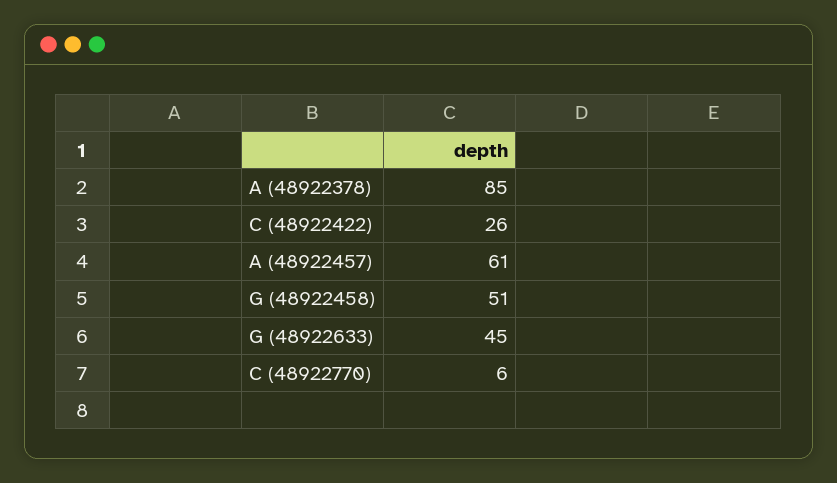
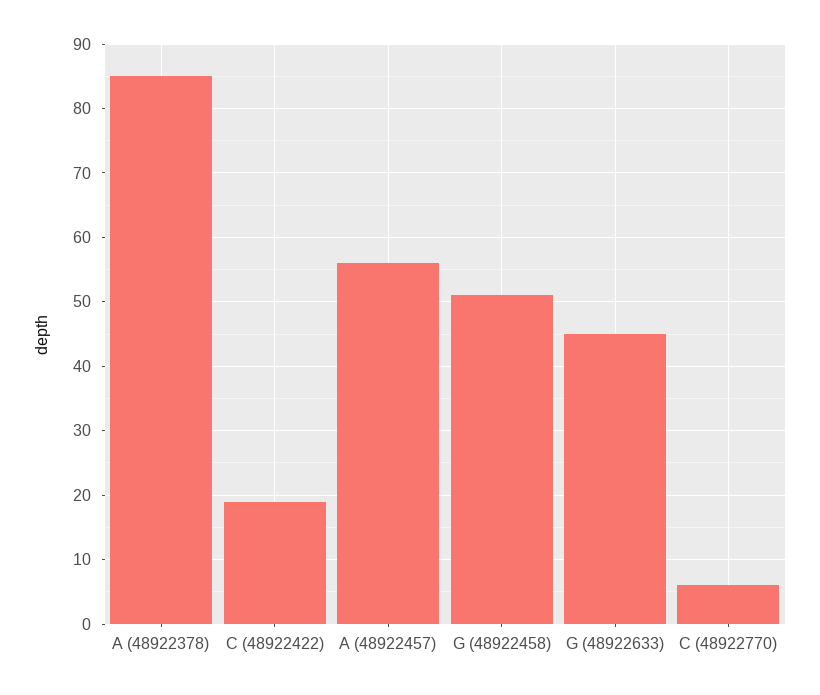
  {
    "A (48922378)": 85,
-   "C (48922422)": 26,
+   "C (48922422)": 19,
-   "A (48922457)": 61,
+   "A (48922457)": 56,
    "G (48922458)": 51,
    "G (48922633)": 45,
    "C (48922770)": 6
  }

